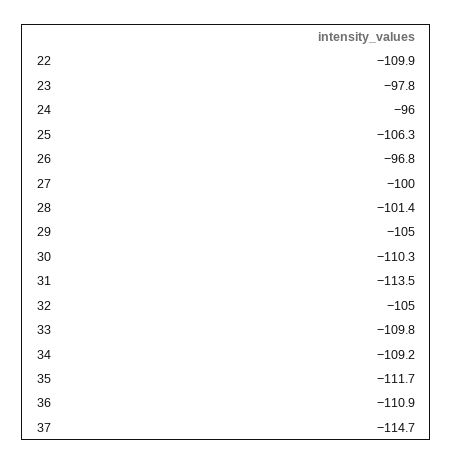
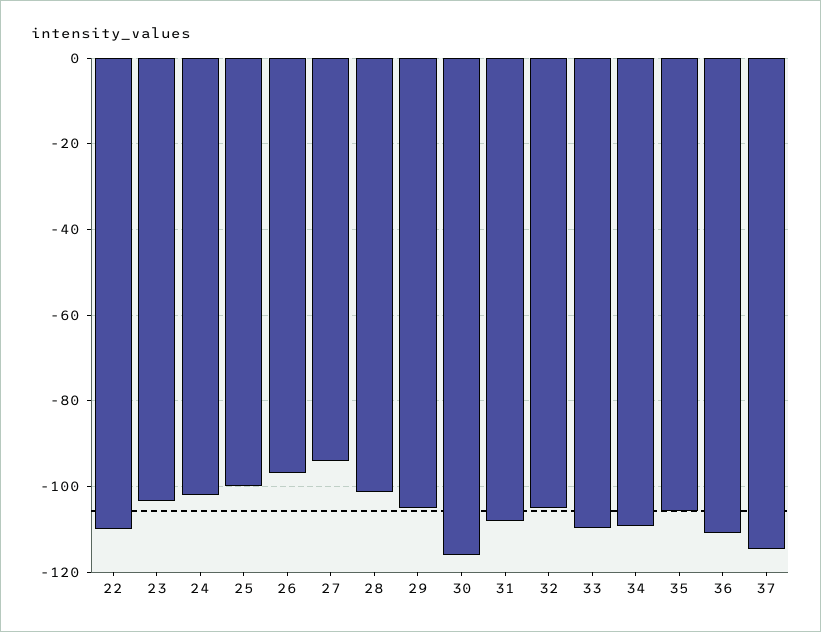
  {
    "22": -109.9,
-   "23": -97.8,
+   "23": -104,
-   "24": -96,
+   "24": -102,
-   "25": -106.3,
+   "25": -100,
    "26": -96.8,
-   "27": -100,
+   "27": -94,
    "28": -101.4,
    "29": -105,
-   "30": -110.3,
+   "30": -116,
-   "31": -113.5,
+   "31": -108,
    "32": -105,
    "33": -109.8,
    "34": -109.2,
-   "35": -111.7,
+   "35": -106,
    "36": -110.9,
    "37": -114.7
  }

